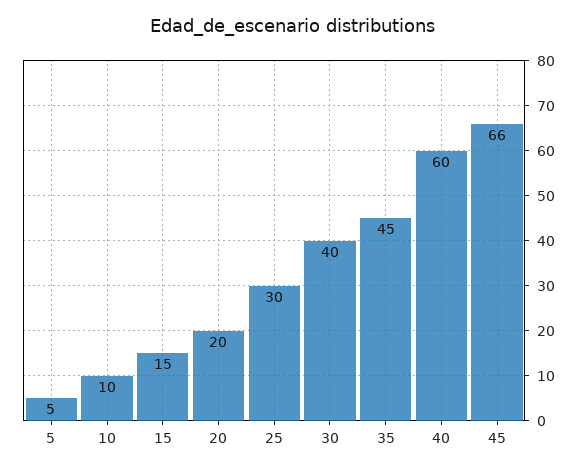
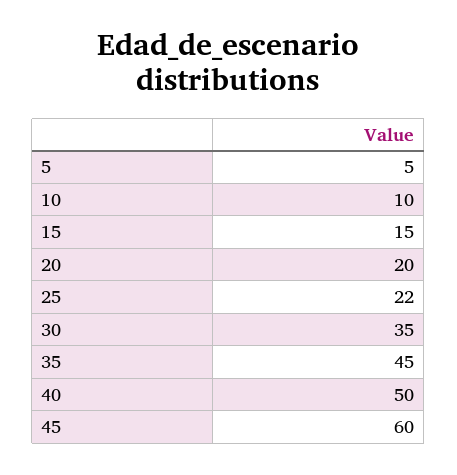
  {
    "5": 5,
    "10": 10,
    "15": 15,
    "20": 20,
-   "25": 30,
+   "25": 22,
-   "30": 40,
+   "30": 35,
    "35": 45,
-   "40": 60,
+   "40": 50,
-   "45": 66
+   "45": 60
  }

